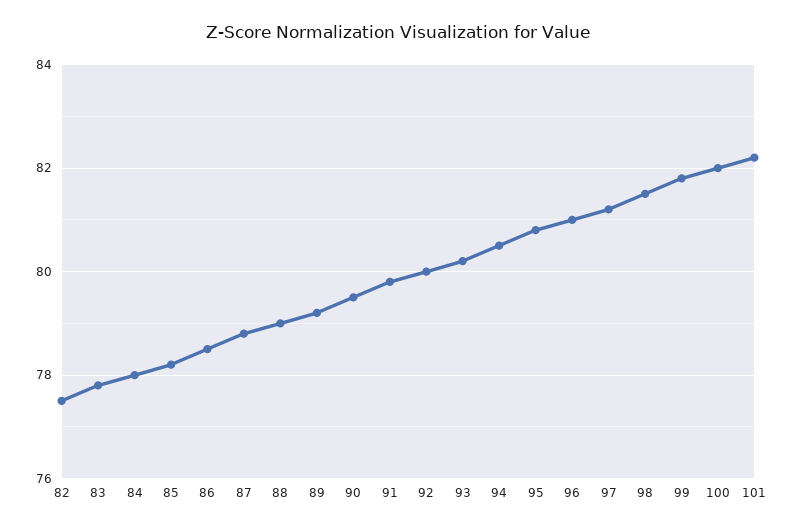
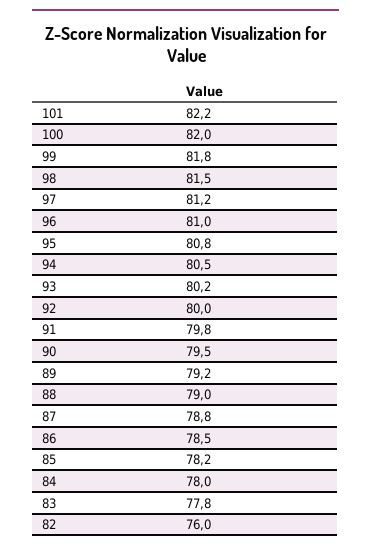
  {
-   "82": 77.5,
+   "82": 76,
    "83": 77.8,
    "84": 78,
    "85": 78.2,
    "86": 78.5,
    "87": 78.8,
    "88": 79,
    "89": 79.2,
    "90": 79.5,
    "91": 79.8,
    "92": 80,
    "93": 80.2,
    "94": 80.5,
    "95": 80.8,
    "96": 81,
    "97": 81.2,
    "98": 81.5,
    "99": 81.8,
    "100": 82,
    "101": 82.2
  }

